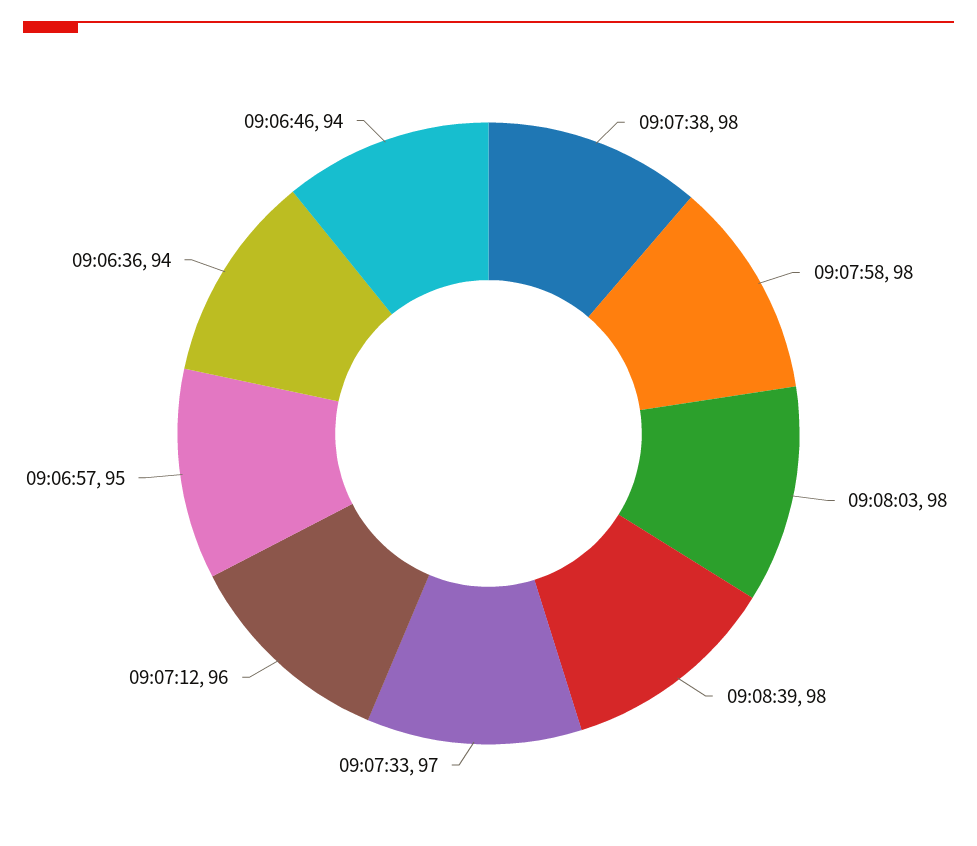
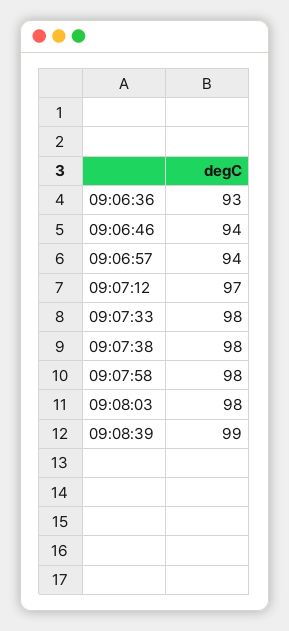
  {
    "09:07:38": 98,
    "09:07:58": 98,
    "09:08:03": 98,
-   "09:08:39": 98,
+   "09:08:39": 99,
-   "09:07:33": 97,
+   "09:07:33": 98,
-   "09:07:12": 96,
+   "09:07:12": 97,
-   "09:06:57": 95,
+   "09:06:57": 94,
-   "09:06:36": 94,
+   "09:06:36": 93,
    "09:06:46": 94
  }

